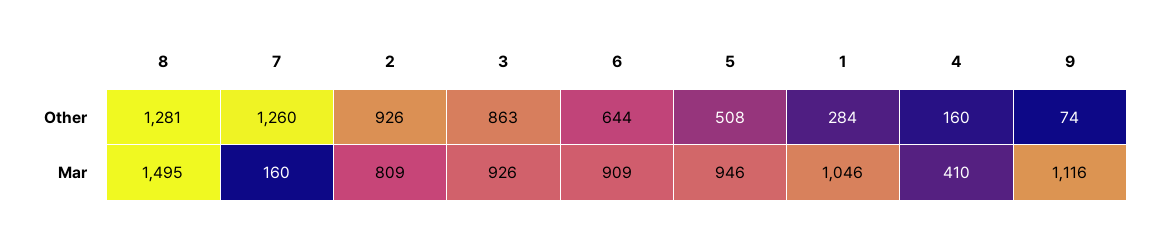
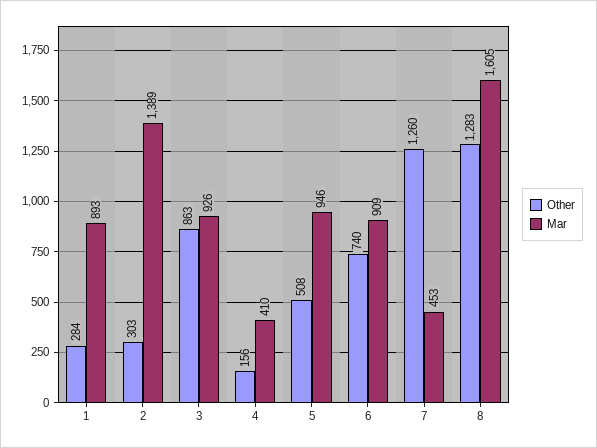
  {
    "Other": {
-     "8": 1281,
+     "8": 1283,
      "7": 1260,
-     "2": 926,
+     "2": 303,
      "3": 863,
-     "6": 644,
+     "6": 740,
      "5": 508,
      "1": 284,
-     "4": 160,
+     "4": 156
-     "9": 74
    },
    "Mar": {
-     "8": 1495,
+     "8": 1605,
-     "7": 160,
+     "7": 453,
-     "2": 809,
+     "2": 1389,
      "3": 926,
      "6": 909,
      "5": 946,
-     "1": 1046,
+     "1": 893,
-     "4": 410,
+     "4": 410
-     "9": 1116
    }
  }

